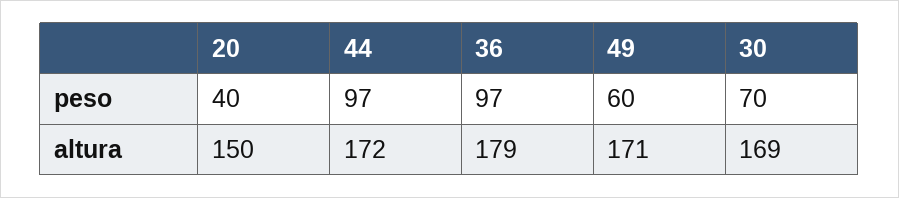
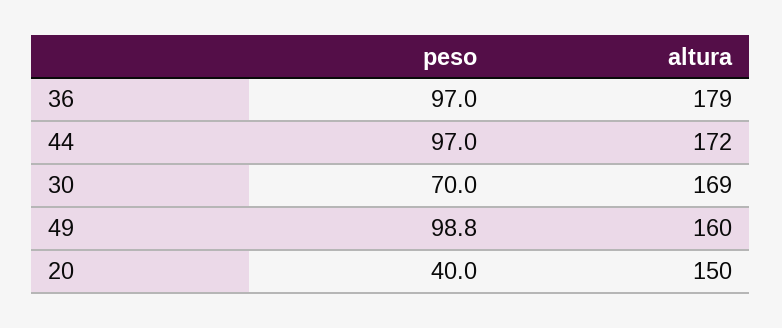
  {
    "20": {
      "peso": 40,
      "altura": 150
    },
    "44": {
      "peso": 97,
      "altura": 172
    },
    "36": {
      "peso": 97,
      "altura": 179
    },
    "49": {
-     "peso": 60,
+     "peso": 98.8,
-     "altura": 171
+     "altura": 160
    },
    "30": {
      "peso": 70,
      "altura": 169
    }
  }

